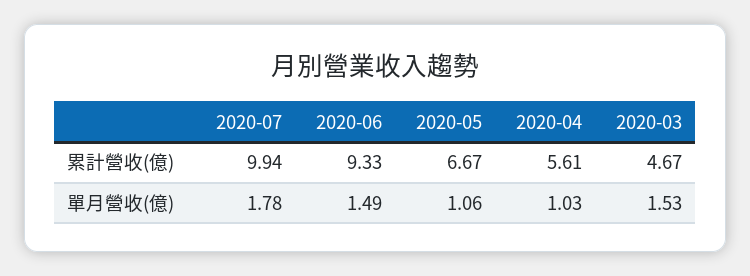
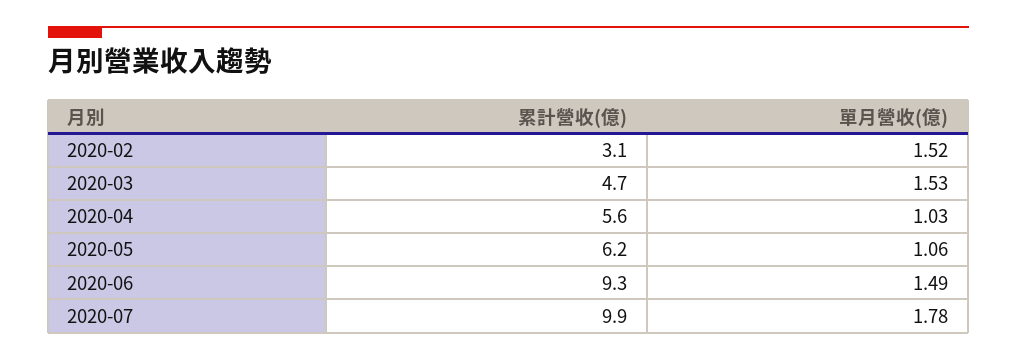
  {
    "2020-07": {
      "累計營收(億)": 9.94,
      "單月營收(億)": 1.78
    },
    "2020-06": {
      "累計營收(億)": 9.33,
      "單月營收(億)": 1.49
    },
    "2020-05": {
-     "累計營收(億)": 6.67,
+     "累計營收(億)": 6.2,
      "單月營收(億)": 1.06
    },
    "2020-04": {
      "累計營收(億)": 5.61,
      "單月營收(億)": 1.03
    },
    "2020-03": {
      "累計營收(億)": 4.67,
      "單月營收(億)": 1.53
-   }
+   },
+   "2020-02": {
+     "累計營收(億)": 3.1,
+     "單月營收(億)": 1.52
+   }
  }

